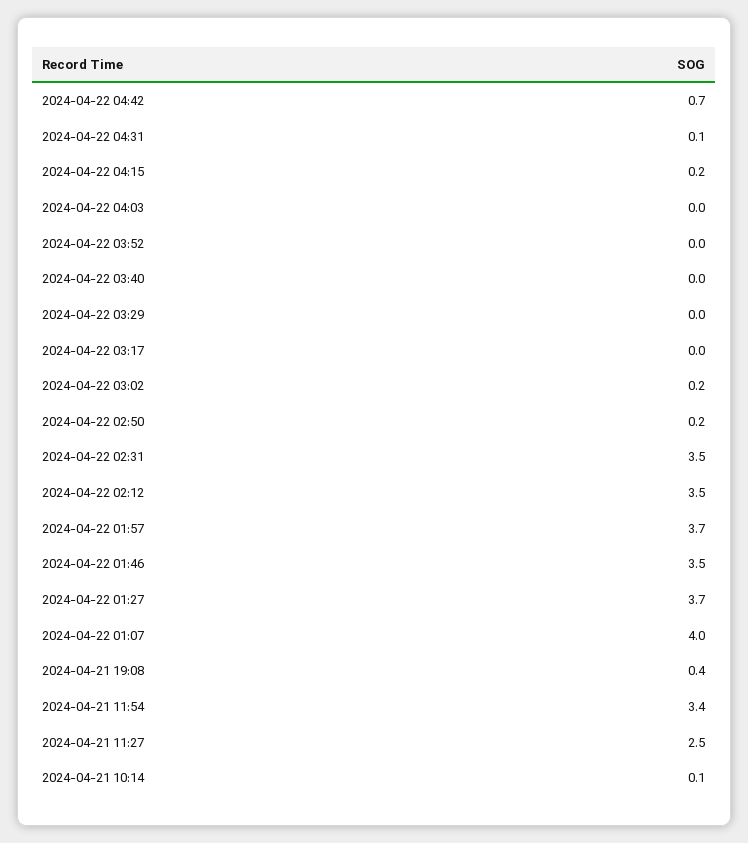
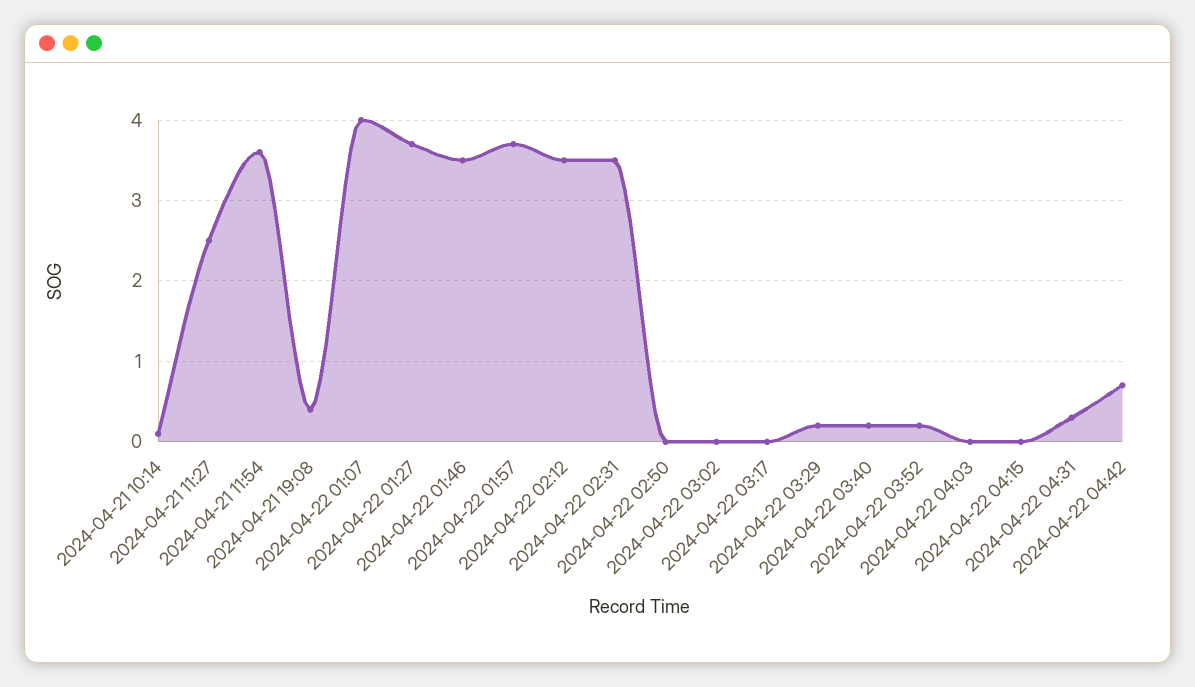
  {
    "2024-04-22 04:42": 0.7,
-   "2024-04-22 04:31": 0.1,
+   "2024-04-22 04:31": 0.3,
-   "2024-04-22 04:15": 0.2,
+   "2024-04-22 04:15": 0,
    "2024-04-22 04:03": 0,
-   "2024-04-22 03:52": 0,
+   "2024-04-22 03:52": 0.2,
-   "2024-04-22 03:40": 0,
+   "2024-04-22 03:40": 0.2,
-   "2024-04-22 03:29": 0,
+   "2024-04-22 03:29": 0.2,
    "2024-04-22 03:17": 0,
-   "2024-04-22 03:02": 0.2,
+   "2024-04-22 03:02": 0,
-   "2024-04-22 02:50": 0.2,
+   "2024-04-22 02:50": 0,
    "2024-04-22 02:31": 3.5,
    "2024-04-22 02:12": 3.5,
    "2024-04-22 01:57": 3.7,
    "2024-04-22 01:46": 3.5,
    "2024-04-22 01:27": 3.7,
    "2024-04-22 01:07": 4,
    "2024-04-21 19:08": 0.4,
-   "2024-04-21 11:54": 3.4,
+   "2024-04-21 11:54": 3.6,
    "2024-04-21 11:27": 2.5,
    "2024-04-21 10:14": 0.1
  }

